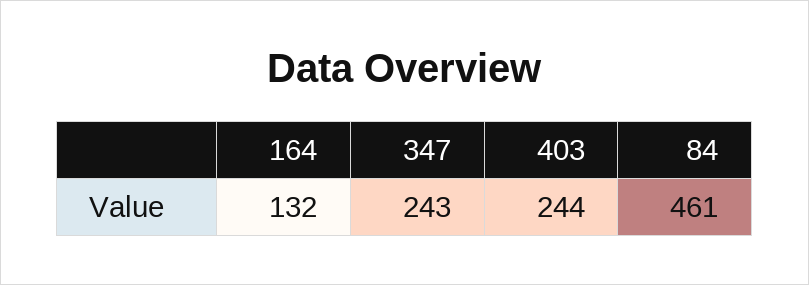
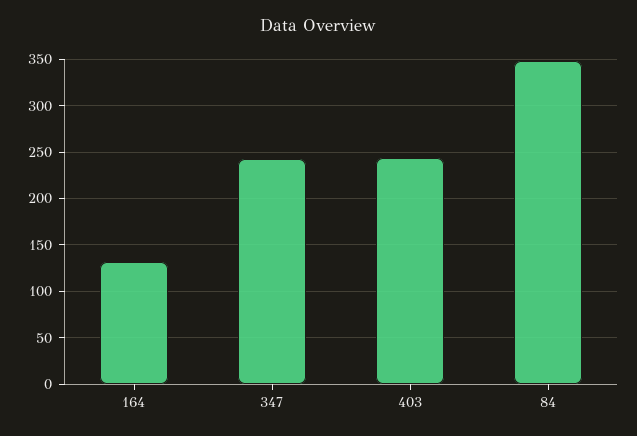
  {
    "164": 132,
    "347": 243,
    "403": 244,
-   "84": 461
+   "84": 350
  }

